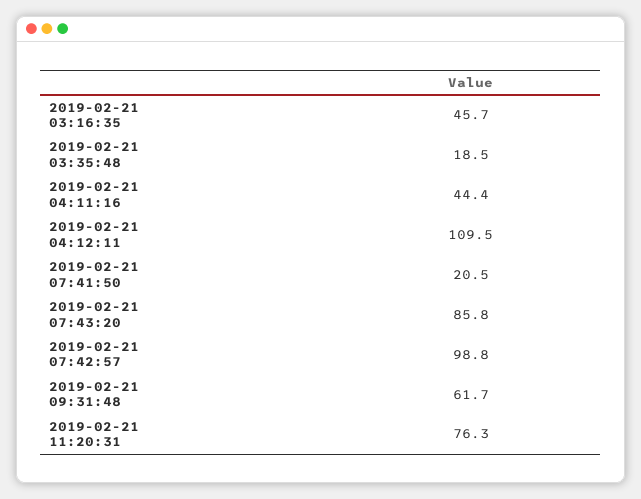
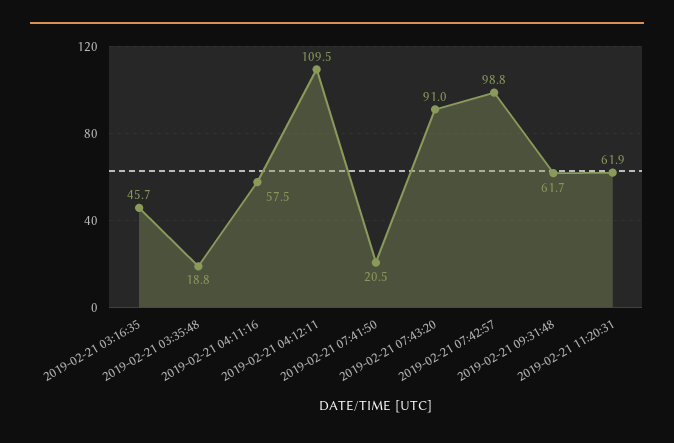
  {
    "2019-02-21 03:16:35": 45.7,
-   "2019-02-21 03:35:48": 18.5,
+   "2019-02-21 03:35:48": 18.8,
-   "2019-02-21 04:11:16": 44.4,
+   "2019-02-21 04:11:16": 57.5,
    "2019-02-21 04:12:11": 109.5,
    "2019-02-21 07:41:50": 20.5,
-   "2019-02-21 07:43:20": 85.8,
+   "2019-02-21 07:43:20": 91,
    "2019-02-21 07:42:57": 98.8,
    "2019-02-21 09:31:48": 61.7,
-   "2019-02-21 11:20:31": 76.3
+   "2019-02-21 11:20:31": 61.9
  }

